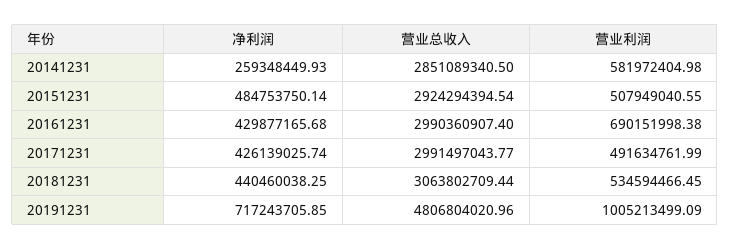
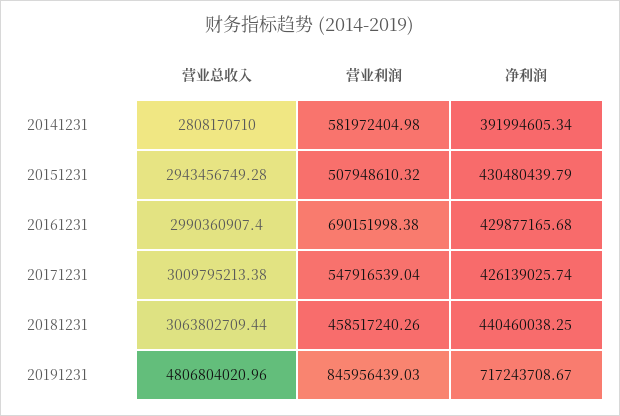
  {
    "净利润": {
-     "20141231": 259348449.93,
+     "20141231": 391994605.34,
-     "20151231": 484753750.14,
+     "20151231": 430480439.79,
      "20161231": 429877165.68,
      "20171231": 426139025.74,
      "20181231": 440460038.25,
-     "20191231": 717243705.85
+     "20191231": 717243708.67
    },
    "营业总收入": {
-     "20141231": 2851089340.5,
+     "20141231": 2808170710,
-     "20151231": 2924294394.54,
+     "20151231": 2943456749.28,
      "20161231": 2990360907.4,
-     "20171231": 2991497043.77,
+     "20171231": 3009795213.38,
      "20181231": 3063802709.44,
      "20191231": 4806804020.96
    },
    "营业利润": {
      "20141231": 581972404.98,
-     "20151231": 507949040.55,
+     "20151231": 507948610.32,
      "20161231": 690151998.38,
-     "20171231": 491634761.99,
+     "20171231": 547916539.04,
-     "20181231": 534594466.45,
+     "20181231": 458517240.26,
-     "20191231": 1005213499.09
+     "20191231": 845956439.03
    }
  }

